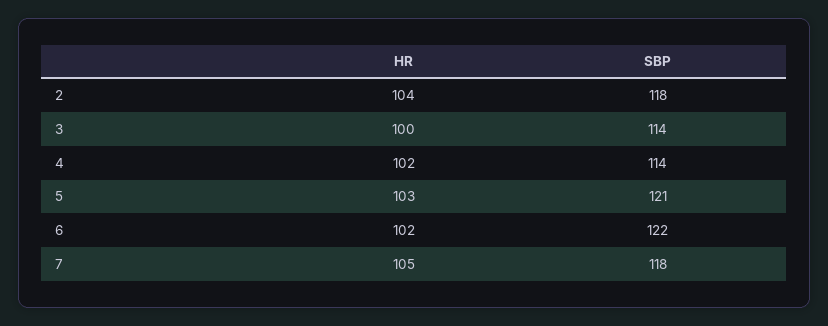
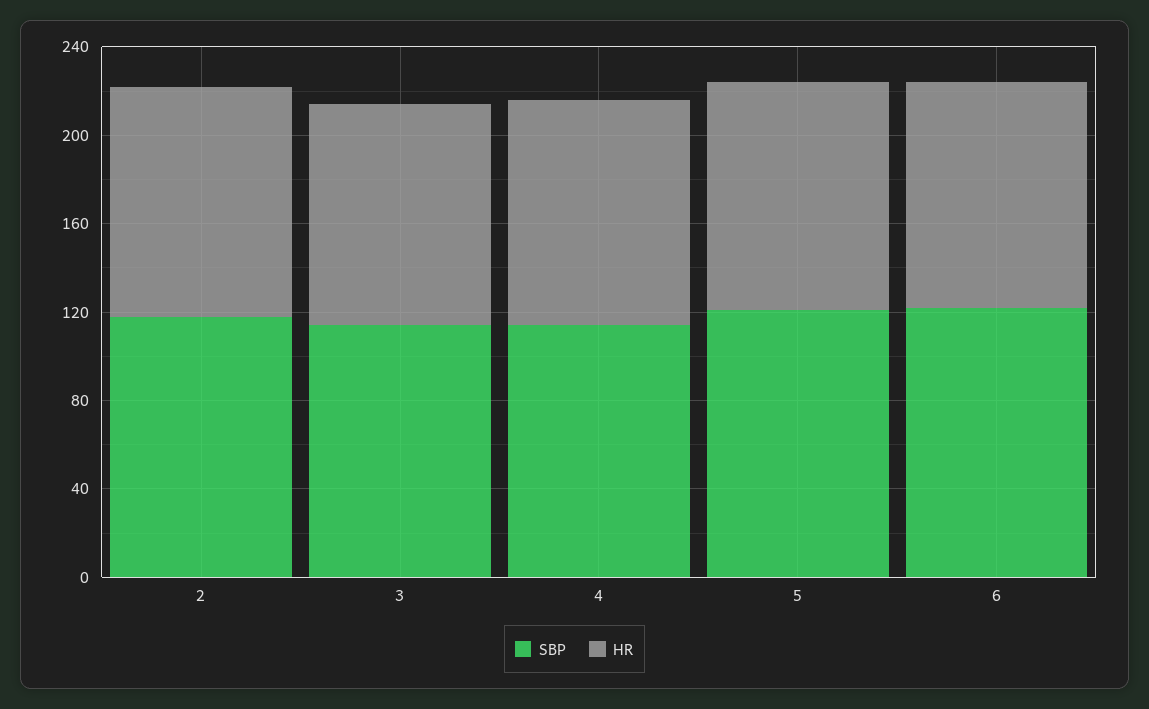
  {
    "HR": {
      "2": 104,
      "3": 100,
      "4": 102,
      "5": 103,
-     "6": 102,
+     "6": 102
-     "7": 105
    },
    "SBP": {
      "2": 118,
      "3": 114,
      "4": 114,
      "5": 121,
-     "6": 122,
+     "6": 122
-     "7": 118
    }
  }

